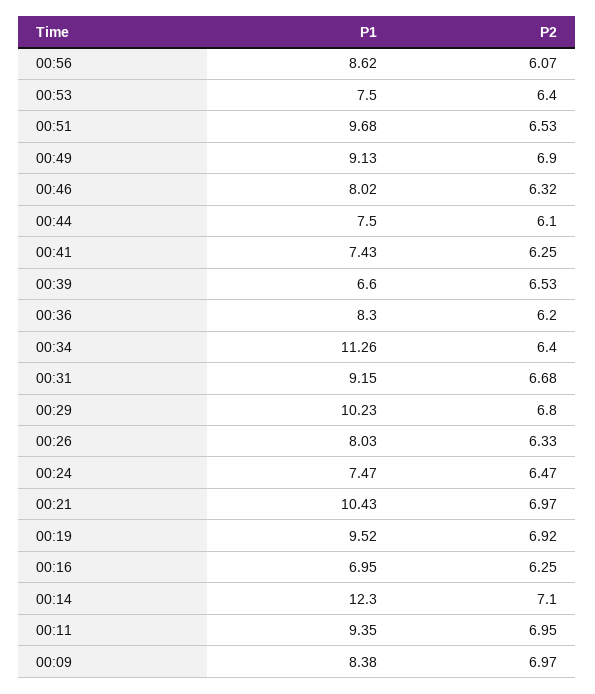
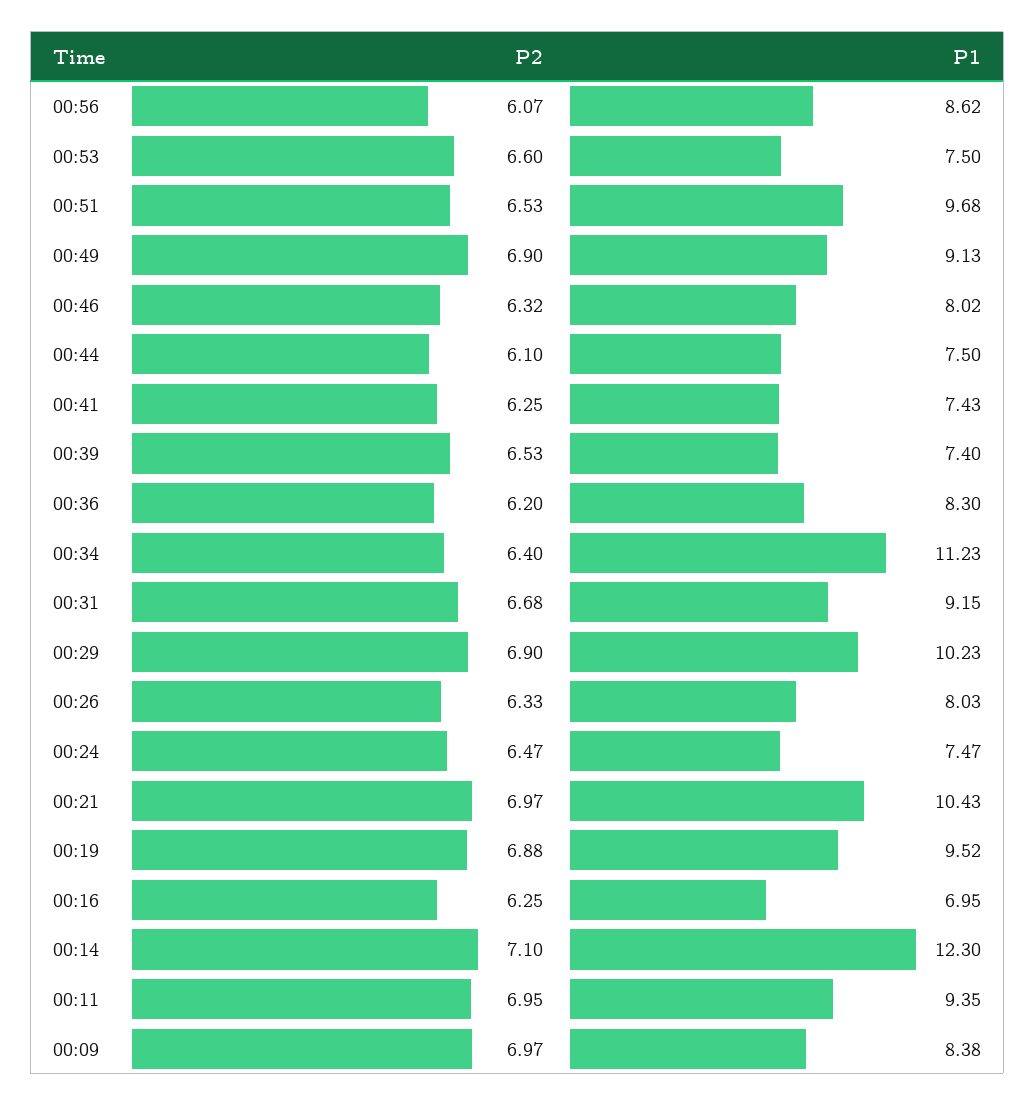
  {
    "P1": {
      "00:56": 8.62,
      "00:53": 7.5,
      "00:51": 9.68,
      "00:49": 9.13,
      "00:46": 8.02,
      "00:44": 7.5,
      "00:41": 7.43,
-     "00:39": 6.6,
+     "00:39": 7.4,
      "00:36": 8.3,
-     "00:34": 11.26,
+     "00:34": 11.23,
      "00:31": 9.15,
      "00:29": 10.23,
      "00:26": 8.03,
      "00:24": 7.47,
      "00:21": 10.43,
      "00:19": 9.52,
      "00:16": 6.95,
      "00:14": 12.3,
      "00:11": 9.35,
      "00:09": 8.38
    },
    "P2": {
      "00:56": 6.07,
-     "00:53": 6.4,
+     "00:53": 6.6,
      "00:51": 6.53,
      "00:49": 6.9,
      "00:46": 6.32,
      "00:44": 6.1,
      "00:41": 6.25,
      "00:39": 6.53,
      "00:36": 6.2,
      "00:34": 6.4,
      "00:31": 6.68,
-     "00:29": 6.8,
+     "00:29": 6.9,
      "00:26": 6.33,
      "00:24": 6.47,
      "00:21": 6.97,
-     "00:19": 6.92,
+     "00:19": 6.88,
      "00:16": 6.25,
      "00:14": 7.1,
      "00:11": 6.95,
      "00:09": 6.97
    }
  }

